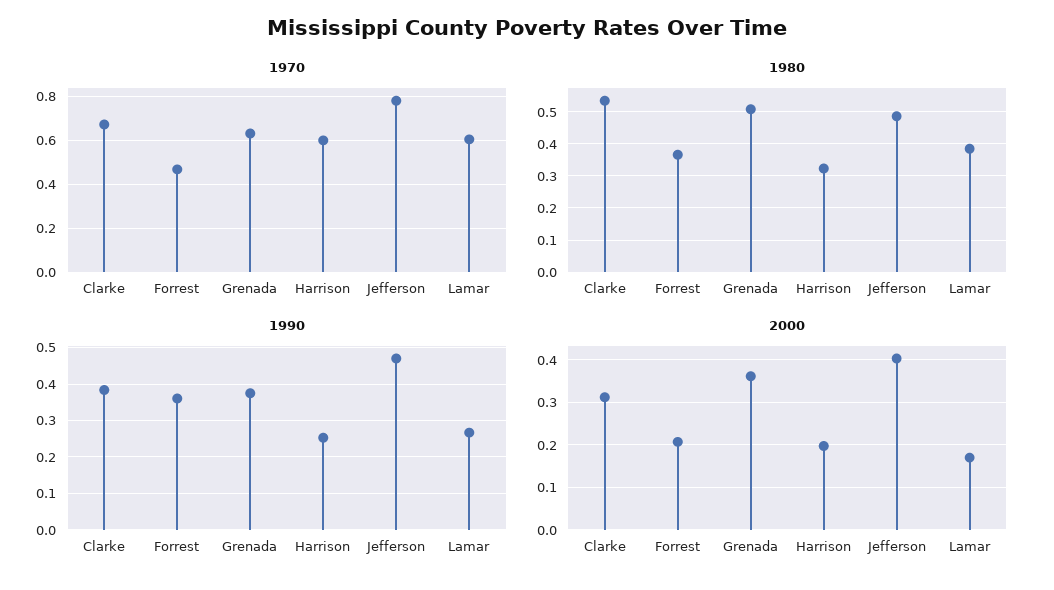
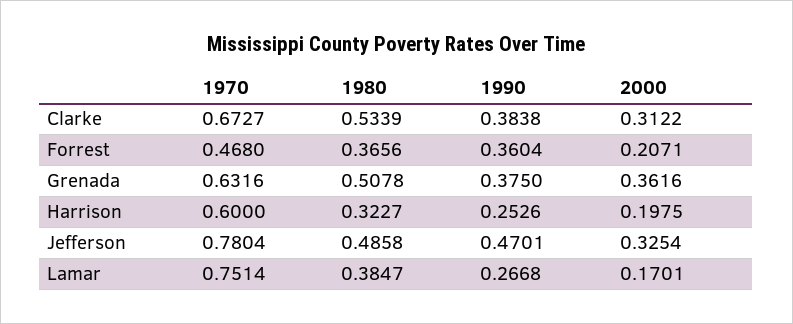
  {
    "1970": {
      "Clarke": 0.6727,
      "Forrest": 0.468,
      "Grenada": 0.6316,
      "Harrison": 0.6,
      "Jefferson": 0.7804,
-     "Lamar": 0.6
+     "Lamar": 0.7514
    },
    "1980": {
      "Clarke": 0.5339,
      "Forrest": 0.3656,
      "Grenada": 0.5078,
      "Harrison": 0.3227,
      "Jefferson": 0.4858,
      "Lamar": 0.3847
    },
    "1990": {
      "Clarke": 0.3838,
      "Forrest": 0.3604,
      "Grenada": 0.375,
      "Harrison": 0.2526,
      "Jefferson": 0.4701,
      "Lamar": 0.2668
    },
    "2000": {
      "Clarke": 0.3122,
      "Forrest": 0.2071,
      "Grenada": 0.3616,
      "Harrison": 0.1975,
-     "Jefferson": 0.4,
+     "Jefferson": 0.3254,
      "Lamar": 0.1701
    }
  }

